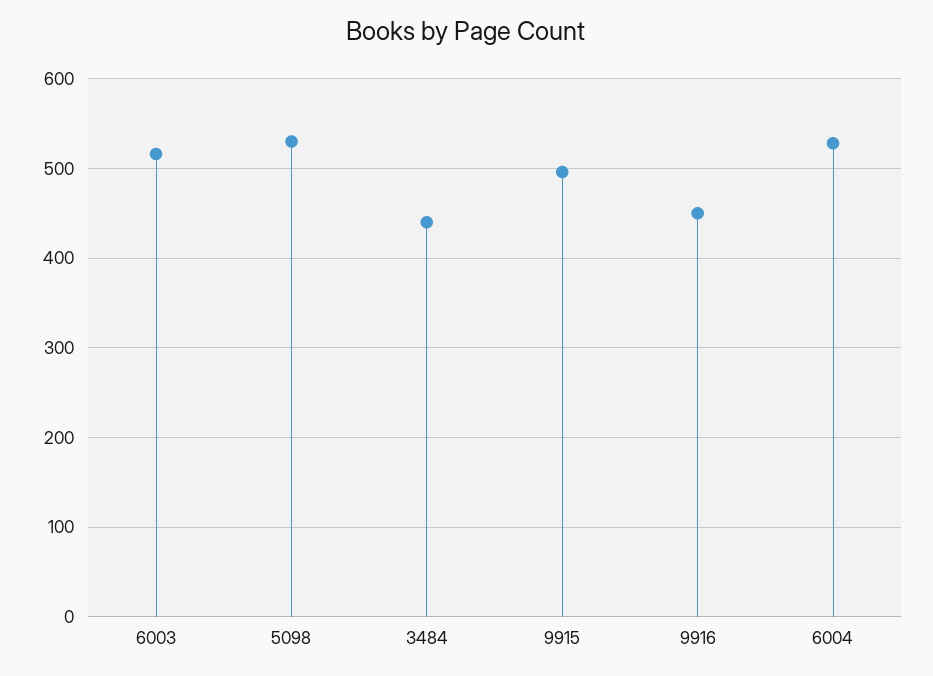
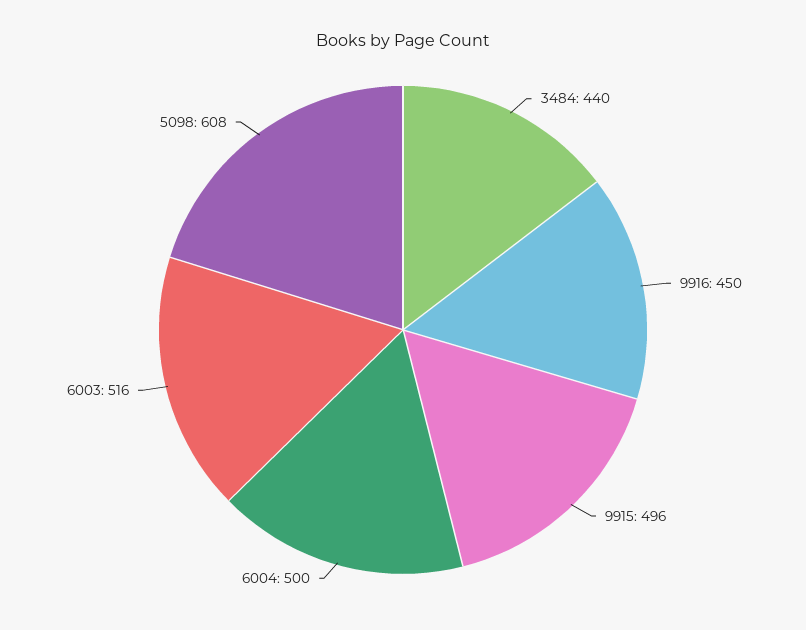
  {
    "6003": 516,
-   "5098": 530,
+   "5098": 608,
    "3484": 440,
    "9915": 496,
    "9916": 450,
-   "6004": 530
+   "6004": 500
  }

